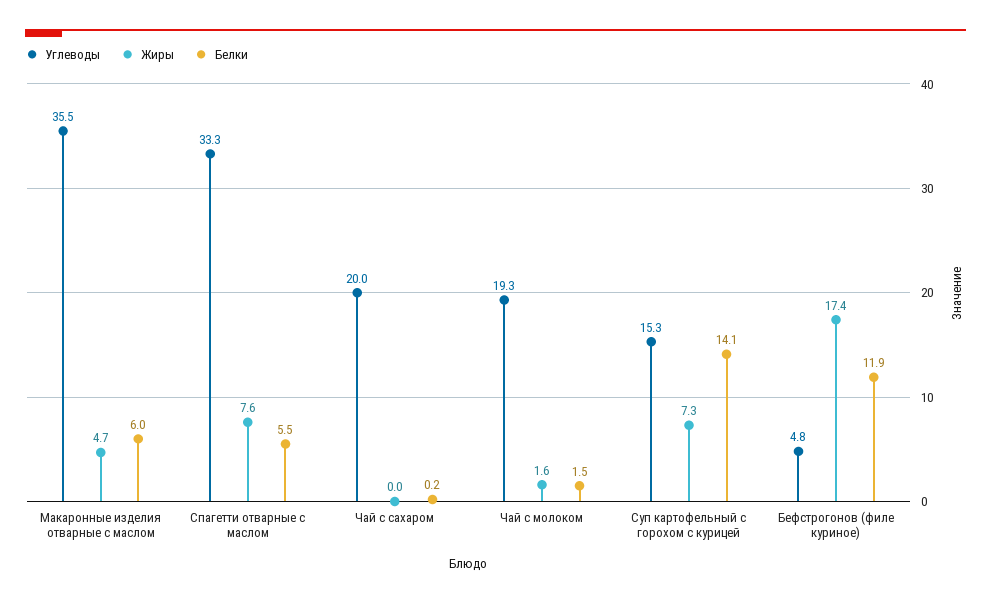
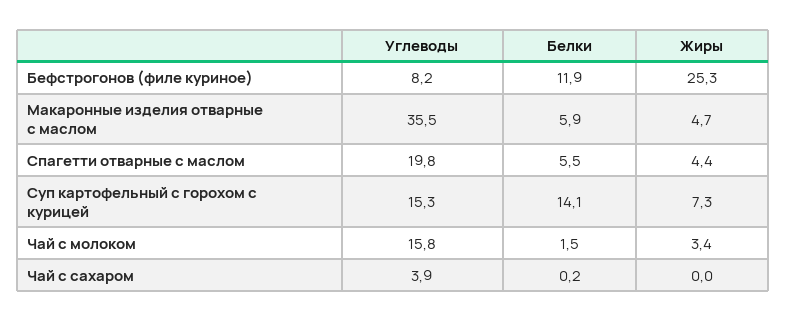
  {
    "Углеводы": {
      "Макаронные изделия отварные с маслом": 35.5,
-     "Спагетти отварные с маслом": 33.3,
+     "Спагетти отварные с маслом": 19.8,
-     "Чай с сахаром": 20,
+     "Чай с сахаром": 3.9,
-     "Чай с молоком": 19.3,
+     "Чай с молоком": 15.8,
      "Суп картофельный с горохом с курицей": 15.3,
-     "Бефстрогонов (филе куриное)": 4.8
+     "Бефстрогонов (филе куриное)": 8.2
    },
    "Жиры": {
      "Макаронные изделия отварные с маслом": 4.7,
-     "Спагетти отварные с маслом": 7.6,
+     "Спагетти отварные с маслом": 4.4,
      "Чай с сахаром": 0,
-     "Чай с молоком": 1.6,
+     "Чай с молоком": 3.4,
      "Суп картофельный с горохом с курицей": 7.3,
-     "Бефстрогонов (филе куриное)": 17.4
+     "Бефстрогонов (филе куриное)": 25.3
    },
    "Белки": {
-     "Макаронные изделия отварные с маслом": 6,
+     "Макаронные изделия отварные с маслом": 5.9,
      "Спагетти отварные с маслом": 5.5,
      "Чай с сахаром": 0.2,
      "Чай с молоком": 1.5,
      "Суп картофельный с горохом с курицей": 14.1,
      "Бефстрогонов (филе куриное)": 11.9
    }
  }

